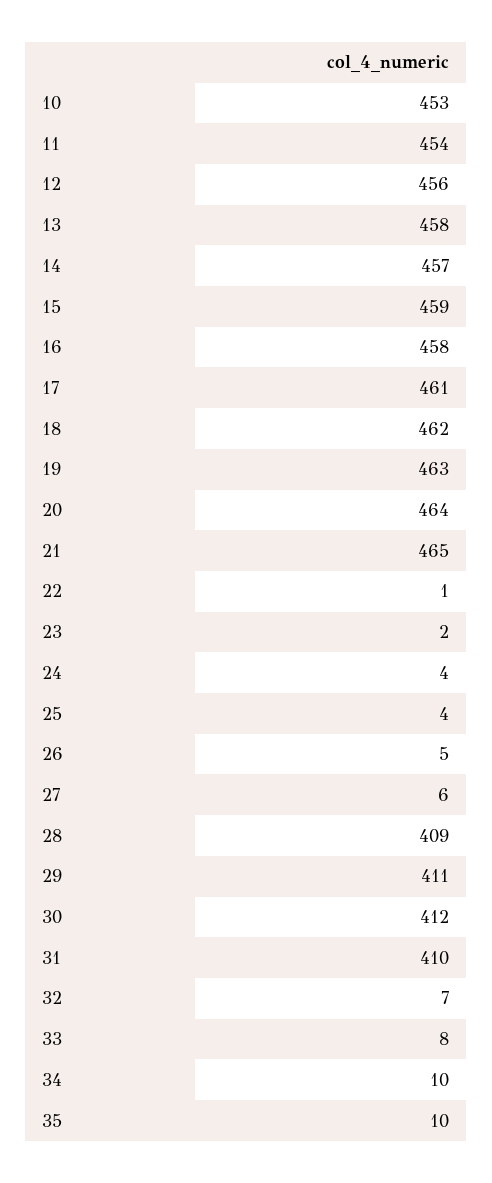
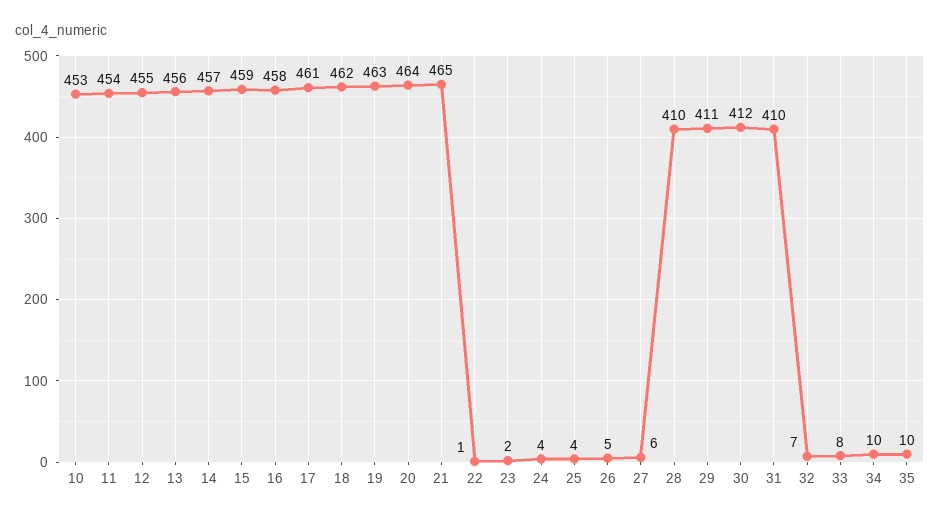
  {
    "10": 453,
    "11": 454,
-   "12": 456,
+   "12": 455,
-   "13": 458,
+   "13": 456,
    "14": 457,
    "15": 459,
    "16": 458,
    "17": 461,
    "18": 462,
    "19": 463,
    "20": 464,
    "21": 465,
    "22": 1,
    "23": 2,
    "24": 4,
    "25": 4,
    "26": 5,
    "27": 6,
-   "28": 409,
+   "28": 410,
    "29": 411,
    "30": 412,
    "31": 410,
    "32": 7,
    "33": 8,
    "34": 10,
    "35": 10
  }

